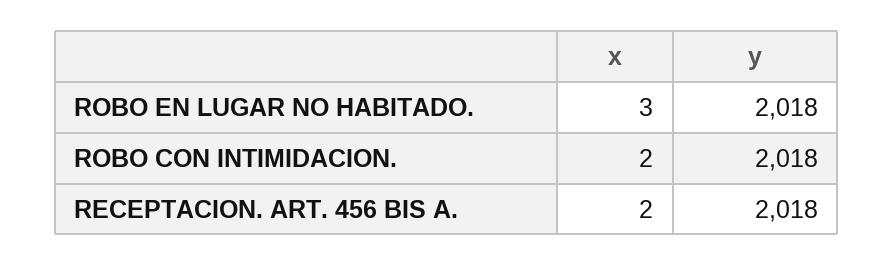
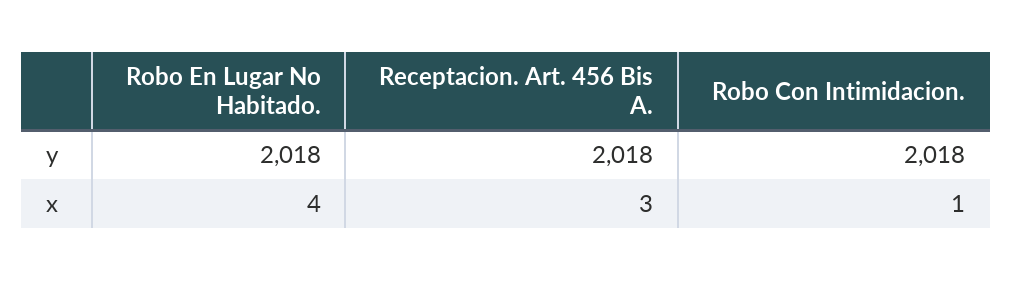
  {
    "x": {
-     "ROBO EN LUGAR NO HABITADO.": 3,
+     "ROBO EN LUGAR NO HABITADO.": 4,
-     "ROBO CON INTIMIDACION.": 2,
+     "ROBO CON INTIMIDACION.": 1,
-     "RECEPTACION. ART. 456 BIS A.": 2
+     "RECEPTACION. ART. 456 BIS A.": 3
    },
    "y": {
      "ROBO EN LUGAR NO HABITADO.": 2018,
      "ROBO CON INTIMIDACION.": 2018,
      "RECEPTACION. ART. 456 BIS A.": 2018
    }
  }

